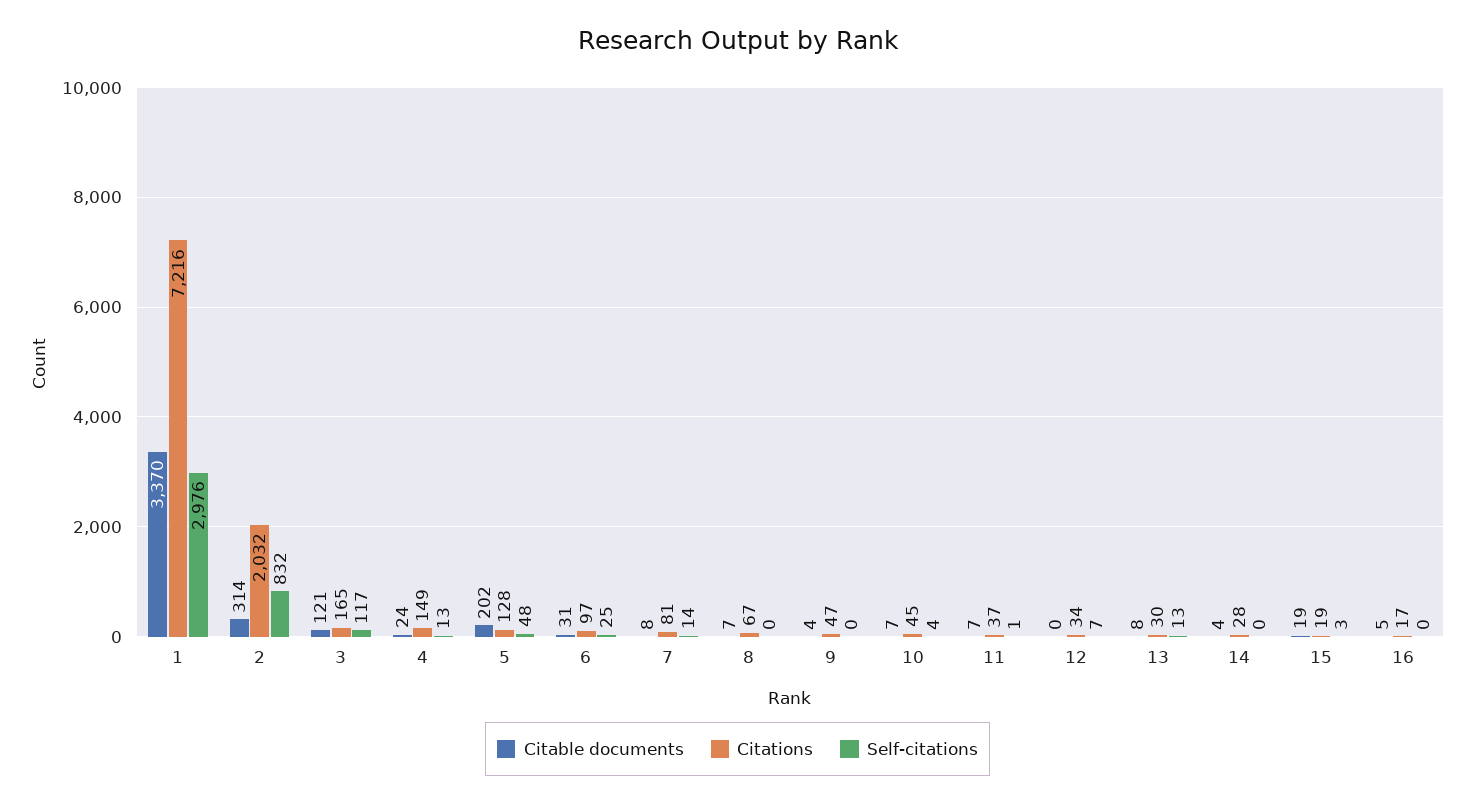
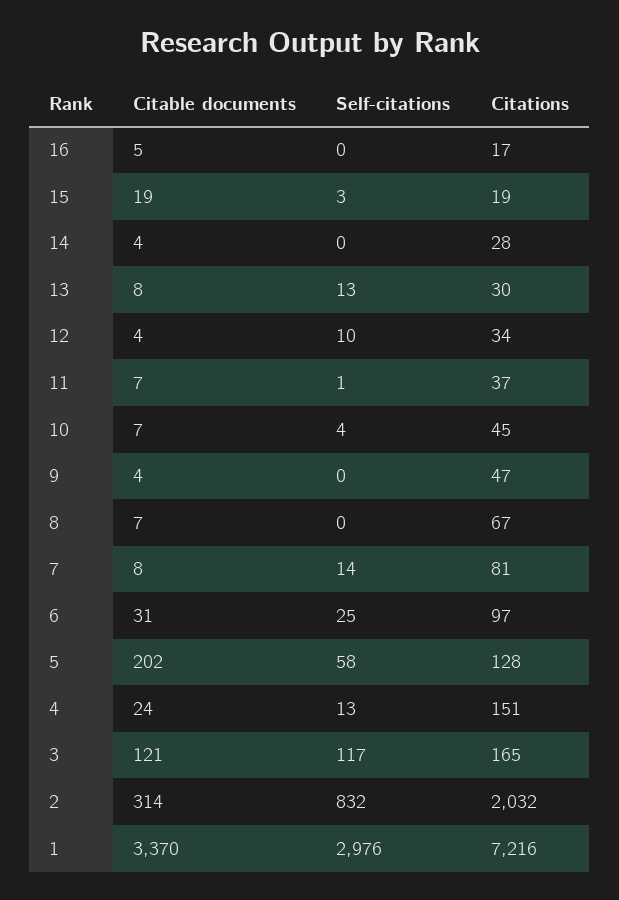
  {
    "Citable documents": {
      "1": 3370,
      "2": 314,
      "3": 121,
      "4": 24,
      "5": 202,
      "6": 31,
      "7": 8,
      "8": 7,
      "9": 4,
      "10": 7,
      "11": 7,
-     "12": 0,
+     "12": 4,
      "13": 8,
      "14": 4,
      "15": 19,
      "16": 5
    },
    "Citations": {
      "1": 7216,
      "2": 2032,
      "3": 165,
-     "4": 149,
+     "4": 151,
      "5": 128,
      "6": 97,
      "7": 81,
      "8": 67,
      "9": 47,
      "10": 45,
      "11": 37,
      "12": 34,
      "13": 30,
      "14": 28,
      "15": 19,
      "16": 17
    },
    "Self-citations": {
      "1": 2976,
      "2": 832,
      "3": 117,
      "4": 13,
-     "5": 48,
+     "5": 58,
      "6": 25,
      "7": 14,
      "8": 0,
      "9": 0,
      "10": 4,
      "11": 1,
-     "12": 7,
+     "12": 10,
      "13": 13,
      "14": 0,
      "15": 3,
      "16": 0
    }
  }

